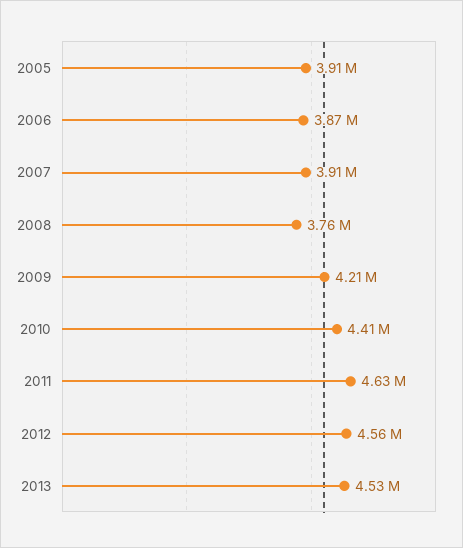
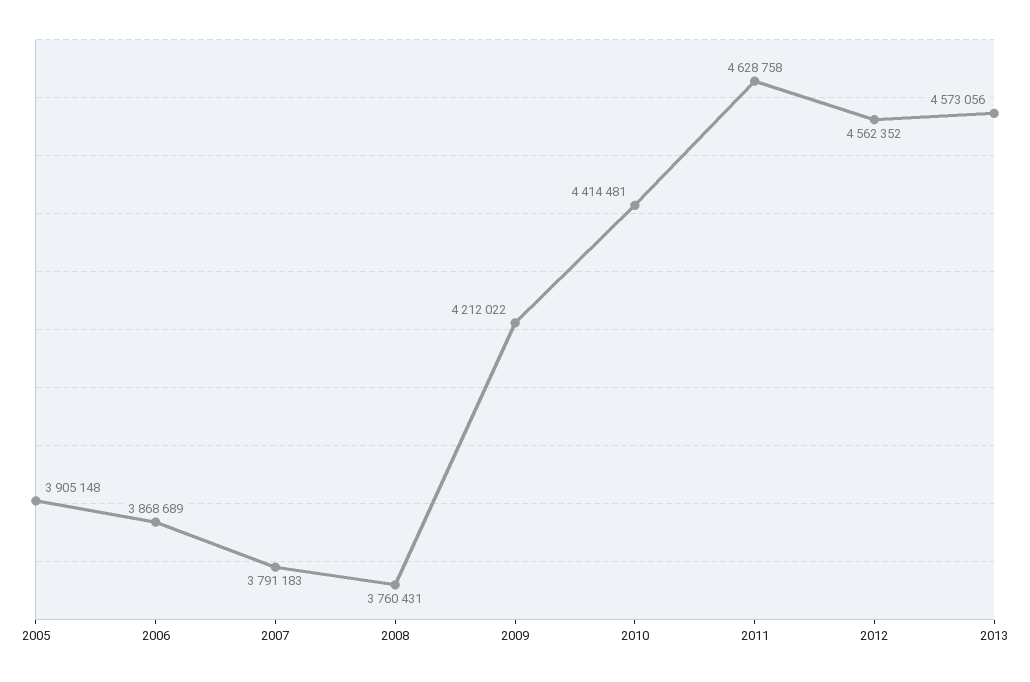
  {
    "2005": 3905148,
    "2006": 3868689,
-   "2007": 3910000,
+   "2007": 3791183,
    "2008": 3760431,
    "2009": 4212022,
    "2010": 4414481,
    "2011": 4628758,
    "2012": 4562352,
-   "2013": 4530000
+   "2013": 4573056
  }

